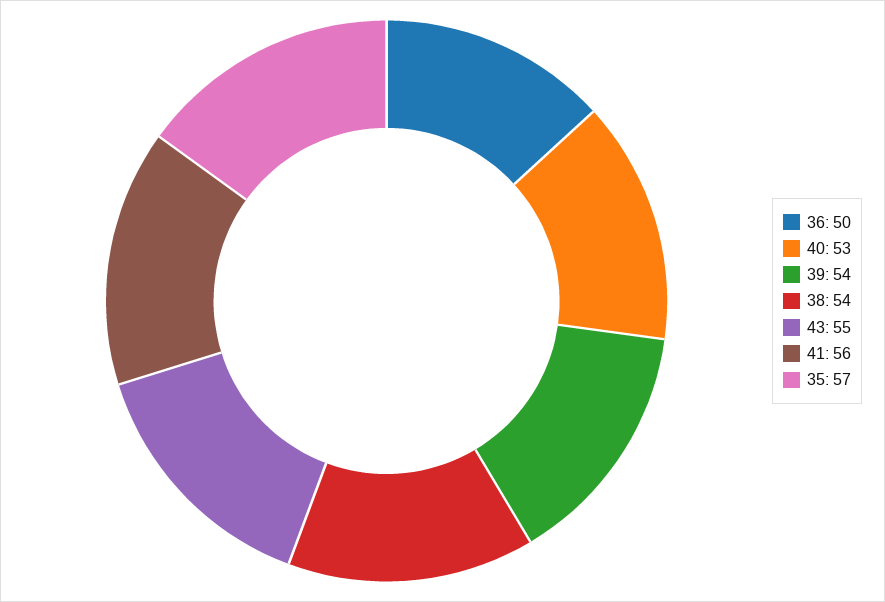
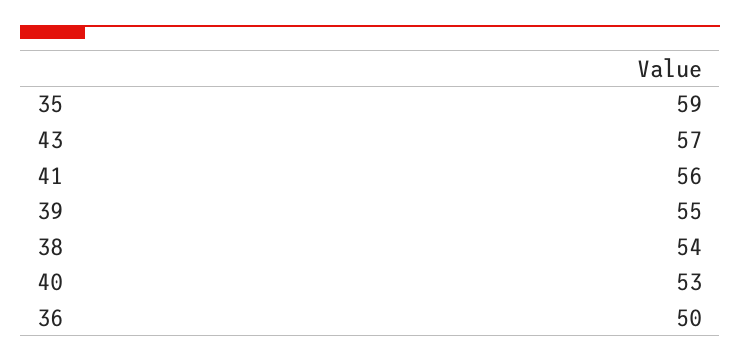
  {
    "36": 50,
    "40": 53,
-   "39": 54,
+   "39": 55,
    "38": 54,
-   "43": 55,
+   "43": 57,
    "41": 56,
-   "35": 57
+   "35": 59
  }

